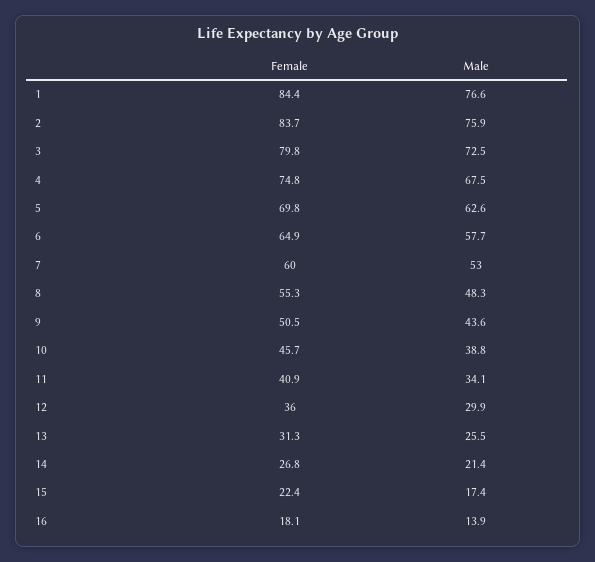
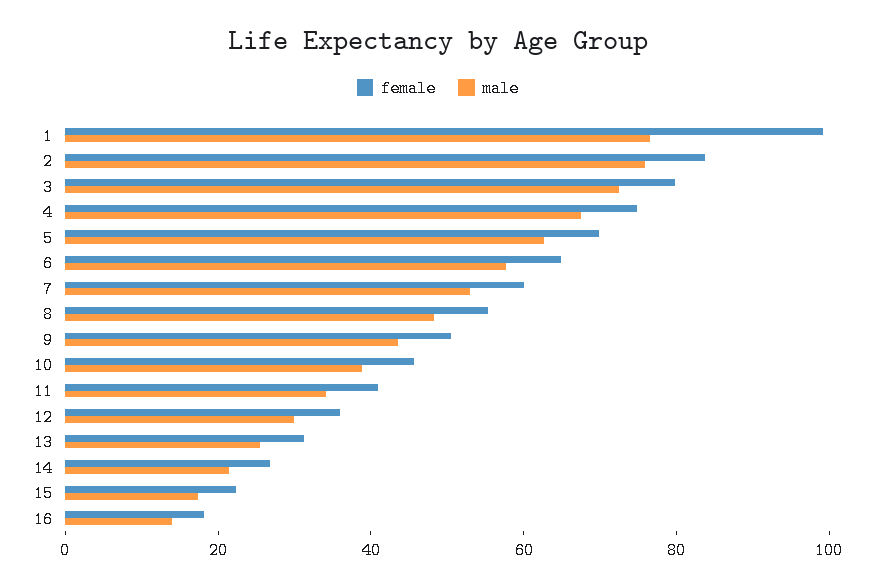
  {
    "Female": {
-     "1": 84.4,
+     "1": 100,
      "2": 83.7,
      "3": 79.8,
      "4": 74.8,
      "5": 69.8,
      "6": 64.9,
      "7": 60,
      "8": 55.3,
      "9": 50.5,
      "10": 45.7,
      "11": 40.9,
      "12": 36,
      "13": 31.3,
      "14": 26.8,
      "15": 22.4,
      "16": 18.1
    },
    "Male": {
      "1": 76.6,
      "2": 75.9,
      "3": 72.5,
      "4": 67.5,
      "5": 62.6,
      "6": 57.7,
      "7": 53,
      "8": 48.3,
      "9": 43.6,
      "10": 38.8,
      "11": 34.1,
      "12": 29.9,
      "13": 25.5,
      "14": 21.4,
      "15": 17.4,
      "16": 13.9
    }
  }

